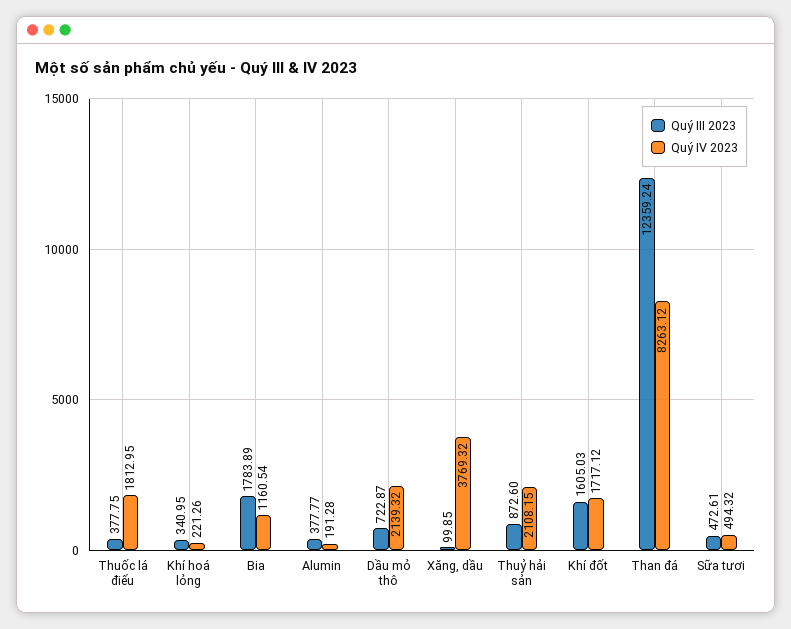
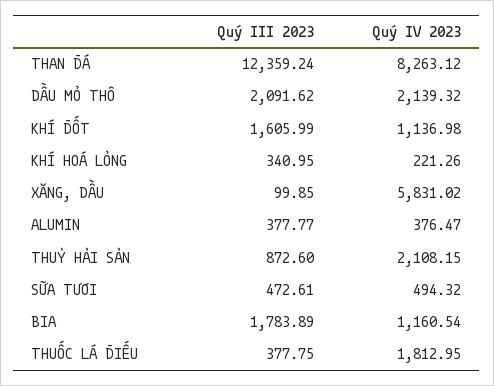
  {
    "Quý III 2023": {
      "Thuốc lá điếu": 377.75,
      "Khí hoá lỏng": 340.95,
      "Bia": 1783.89,
      "Alumin": 377.77,
-     "Dầu mỏ thô": 722.87,
+     "Dầu mỏ thô": 2091.62,
      "Xăng, dầu": 99.85,
      "Thuỷ hải sản": 872.6,
-     "Khí đốt": 1605.03,
+     "Khí đốt": 1605.99,
      "Than đá": 12359.24,
      "Sữa tươi": 472.61
    },
    "Quý IV 2023": {
      "Thuốc lá điếu": 1812.95,
      "Khí hoá lỏng": 221.26,
      "Bia": 1160.54,
-     "Alumin": 191.28,
+     "Alumin": 376.47,
      "Dầu mỏ thô": 2139.32,
-     "Xăng, dầu": 3769.32,
+     "Xăng, dầu": 5831.02,
      "Thuỷ hải sản": 2108.15,
-     "Khí đốt": 1717.12,
+     "Khí đốt": 1136.98,
      "Than đá": 8263.12,
      "Sữa tươi": 494.32
    }
  }

